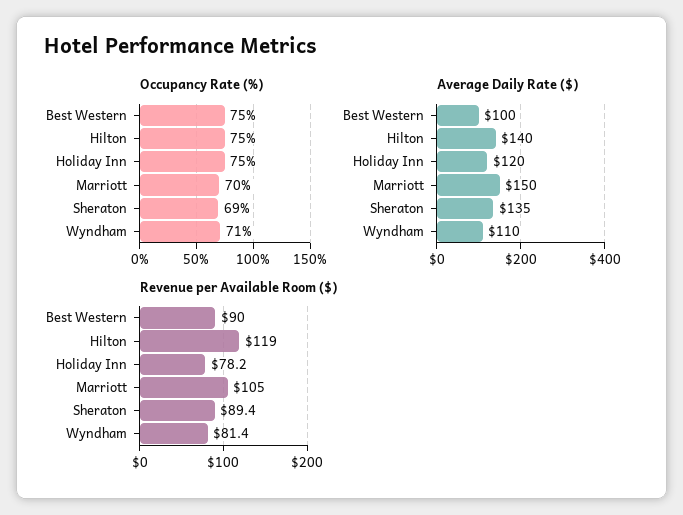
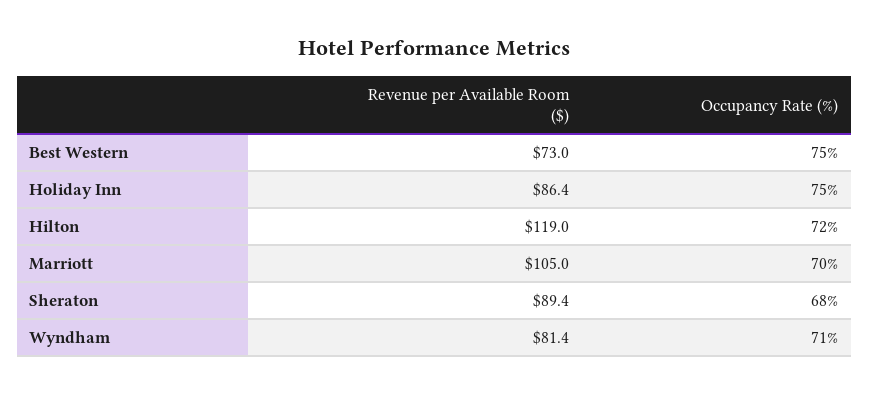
  {
    "Occupancy Rate (%)": {
      "Best Western": 75,
-     "Hilton": 75,
+     "Hilton": 72,
      "Holiday Inn": 75,
      "Marriott": 70,
-     "Sheraton": 69,
+     "Sheraton": 68,
      "Wyndham": 71
    },
-   "Average Daily Rate ($)": {
-     "Best Western": 100,
-     "Hilton": 140,
-     "Holiday Inn": 120,
-     "Marriott": 150,
-     "Sheraton": 135,
-     "Wyndham": 110
-   },
    "Revenue per Available Room ($)": {
-     "Best Western": 90,
+     "Best Western": 73,
      "Hilton": 119,
-     "Holiday Inn": 78.2,
+     "Holiday Inn": 86.4,
      "Marriott": 105,
      "Sheraton": 89.4,
      "Wyndham": 81.4
    }
  }

